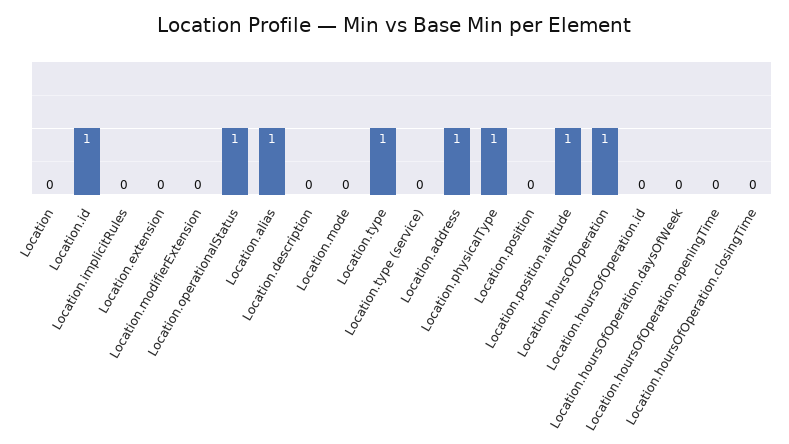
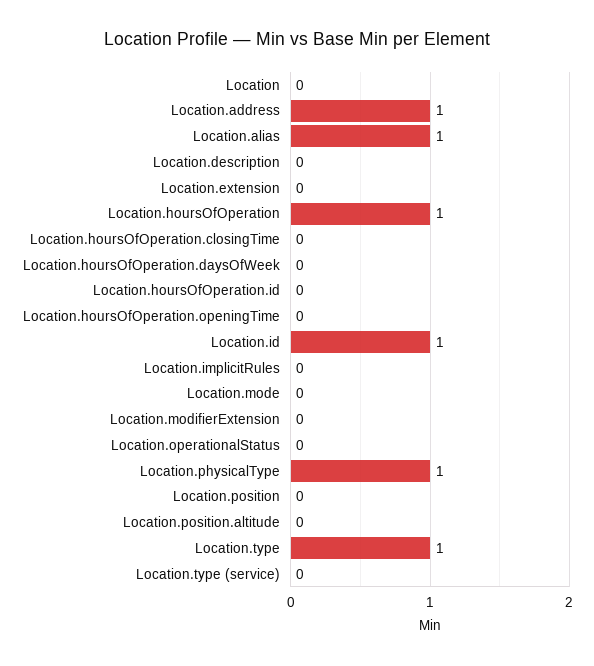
  {
    "Location": 0,
    "Location.id": 1,
    "Location.implicitRules": 0,
    "Location.extension": 0,
    "Location.modifierExtension": 0,
-   "Location.operationalStatus": 1,
+   "Location.operationalStatus": 0,
    "Location.alias": 1,
    "Location.description": 0,
    "Location.mode": 0,
    "Location.type": 1,
    "Location.type (service)": 0,
    "Location.address": 1,
    "Location.physicalType": 1,
    "Location.position": 0,
-   "Location.position.altitude": 1,
+   "Location.position.altitude": 0,
    "Location.hoursOfOperation": 1,
    "Location.hoursOfOperation.id": 0,
    "Location.hoursOfOperation.daysOfWeek": 0,
    "Location.hoursOfOperation.openingTime": 0,
    "Location.hoursOfOperation.closingTime": 0
  }

